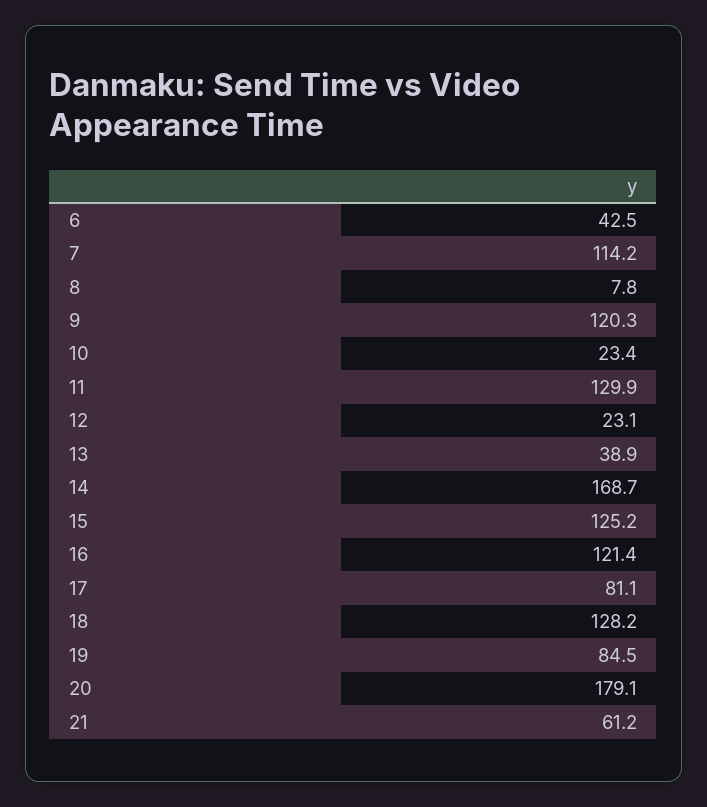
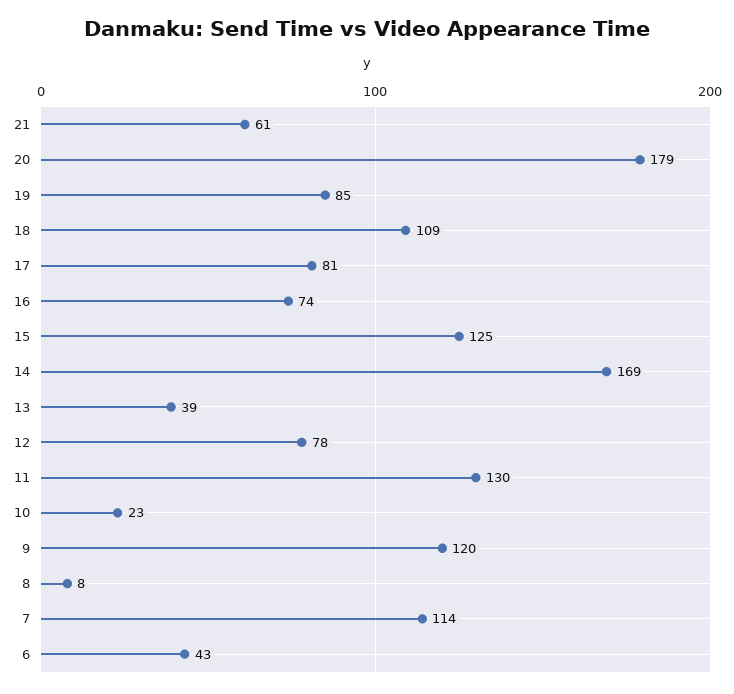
  {
    "6": 42.5,
    "7": 114.2,
    "8": 7.8,
    "9": 120.3,
    "10": 23.4,
    "11": 129.9,
-   "12": 23.1,
+   "12": 78,
    "13": 38.9,
    "14": 168.7,
    "15": 125.2,
-   "16": 121.4,
+   "16": 74,
    "17": 81.1,
-   "18": 128.2,
+   "18": 109,
    "19": 84.5,
    "20": 179.1,
    "21": 61.2
  }

